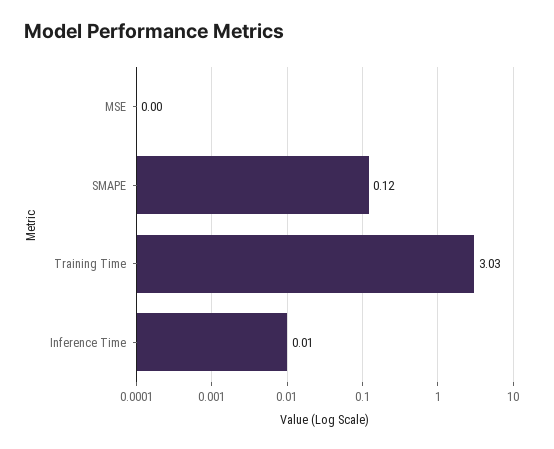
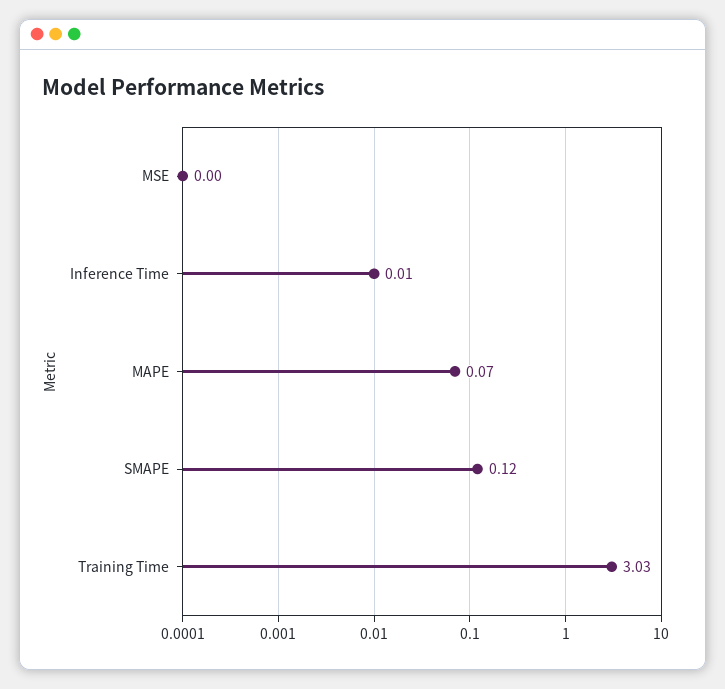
  {
    "MSE": 0,
    "SMAPE": 0.12,
    "Training Time": 3.03,
-   "Inference Time": 0.01
+   "Inference Time": 0.01,
+   "MAPE": 0.07
  }

